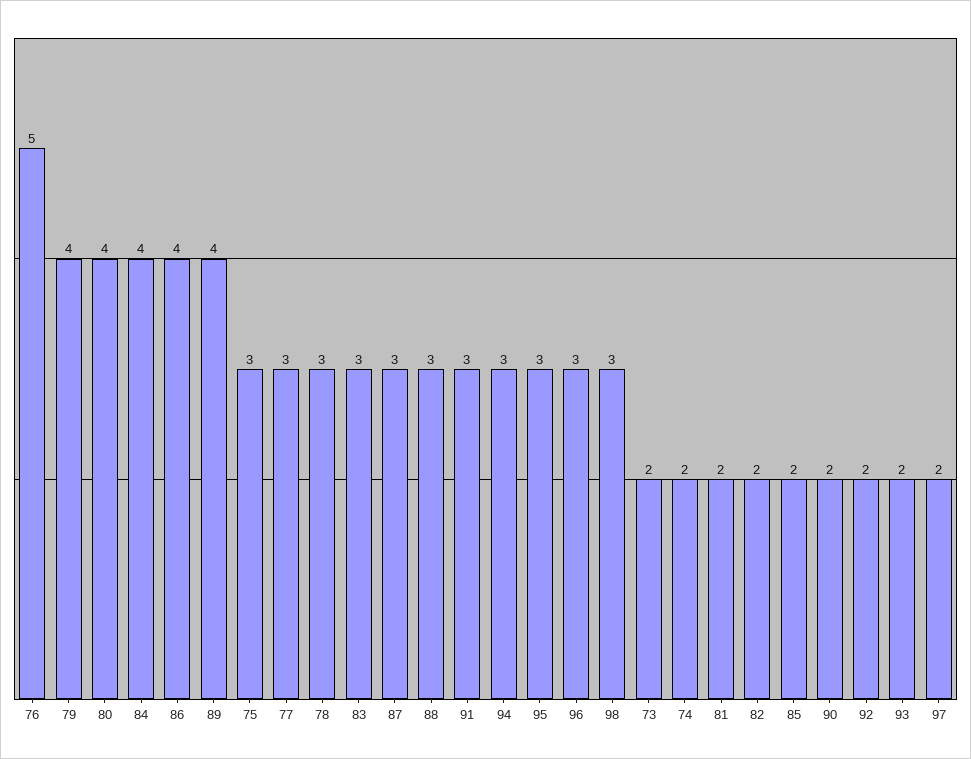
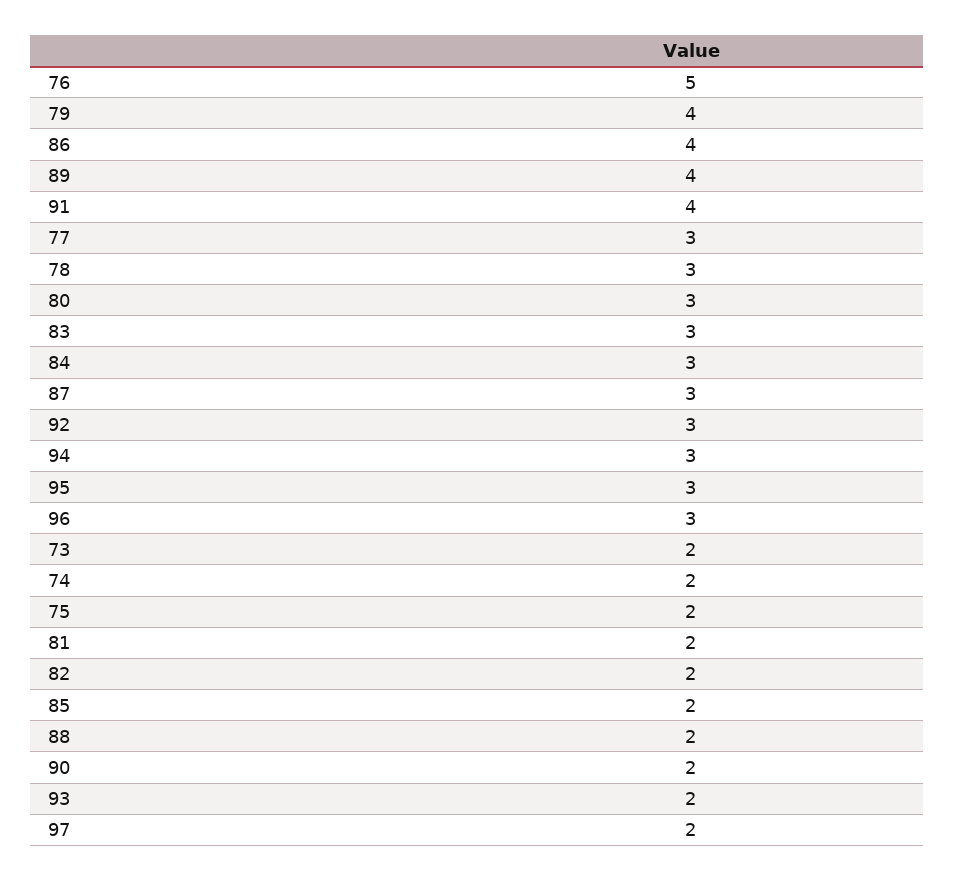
  {
    "76": 5,
    "79": 4,
-   "80": 4,
+   "80": 3,
-   "84": 4,
+   "84": 3,
    "86": 4,
    "89": 4,
-   "75": 3,
+   "75": 2,
    "77": 3,
    "78": 3,
    "83": 3,
    "87": 3,
-   "88": 3,
+   "88": 2,
-   "91": 3,
+   "91": 4,
    "94": 3,
    "95": 3,
    "96": 3,
-   "98": 3,
    "73": 2,
    "74": 2,
    "81": 2,
    "82": 2,
    "85": 2,
    "90": 2,
-   "92": 2,
+   "92": 3,
    "93": 2,
    "97": 2
  }

